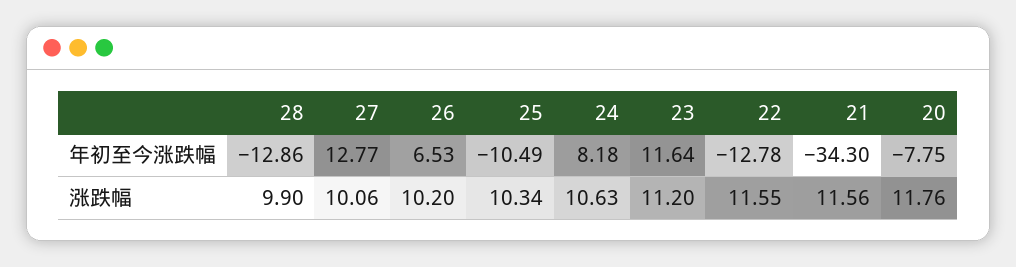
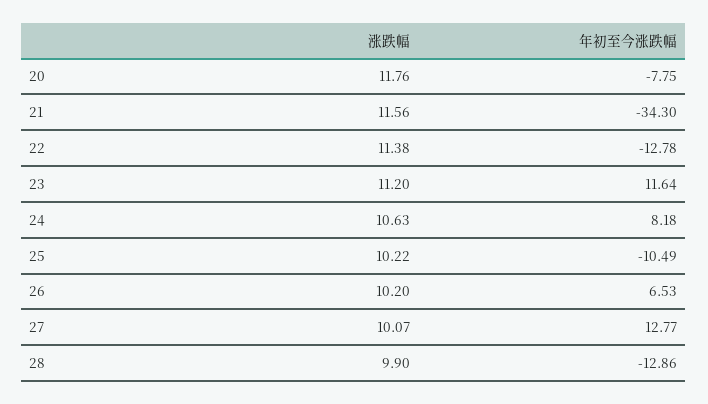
  {
    "28": {
      "年初至今涨跌幅": -12.86,
      "涨跌幅": 9.9
    },
    "27": {
      "年初至今涨跌幅": 12.77,
-     "涨跌幅": 10.06
+     "涨跌幅": 10.07
    },
    "26": {
      "年初至今涨跌幅": 6.53,
      "涨跌幅": 10.2
    },
    "25": {
      "年初至今涨跌幅": -10.49,
-     "涨跌幅": 10.34
+     "涨跌幅": 10.22
    },
    "24": {
      "年初至今涨跌幅": 8.18,
      "涨跌幅": 10.63
    },
    "23": {
      "年初至今涨跌幅": 11.64,
      "涨跌幅": 11.2
    },
    "22": {
      "年初至今涨跌幅": -12.78,
-     "涨跌幅": 11.55
+     "涨跌幅": 11.38
    },
    "21": {
      "年初至今涨跌幅": -34.3,
      "涨跌幅": 11.56
    },
    "20": {
      "年初至今涨跌幅": -7.75,
      "涨跌幅": 11.76
    }
  }

